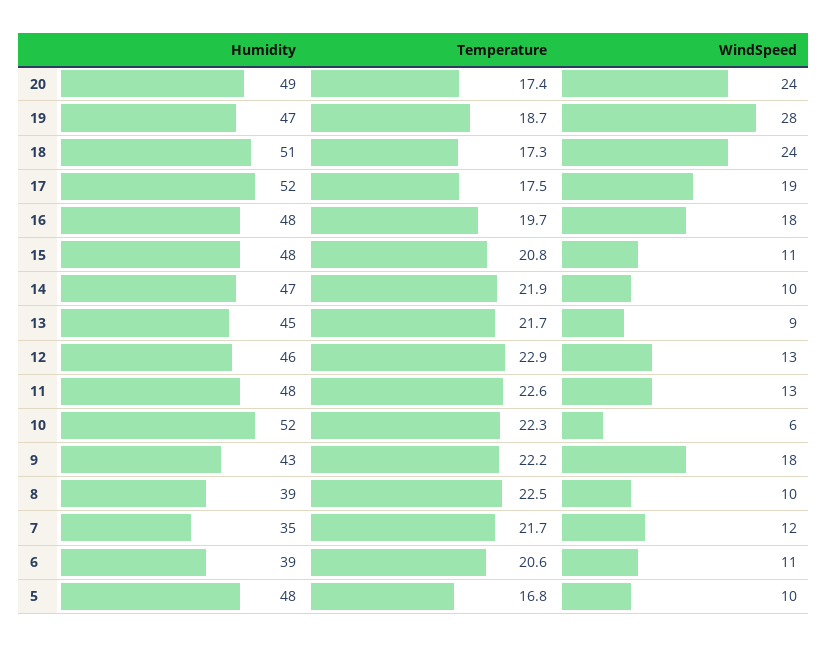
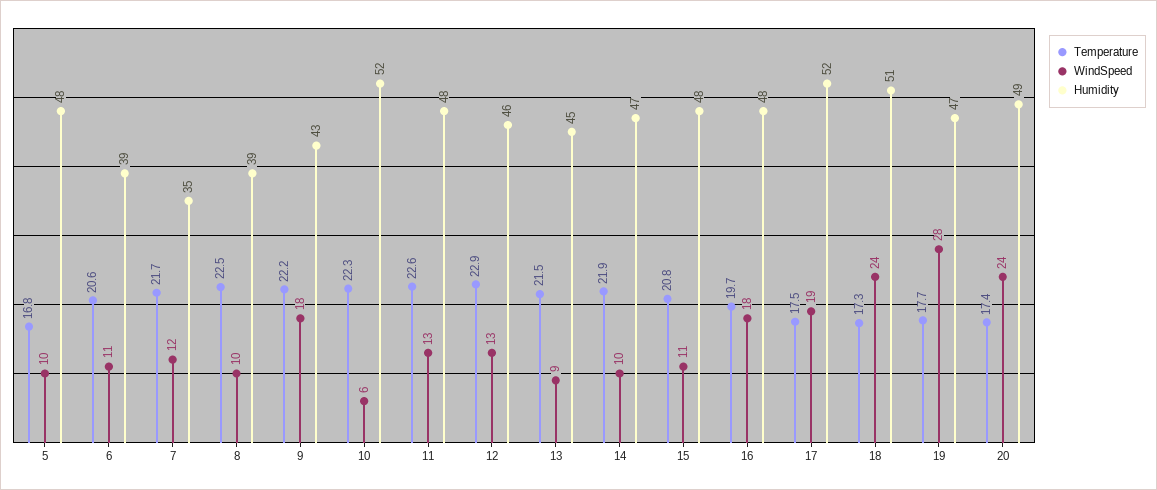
  {
    "Humidity": {
      "20": 49,
      "19": 47,
      "18": 51,
      "17": 52,
      "16": 48,
      "15": 48,
      "14": 47,
      "13": 45,
      "12": 46,
      "11": 48,
      "10": 52,
      "9": 43,
      "8": 39,
      "7": 35,
      "6": 39,
      "5": 48
    },
    "Temperature": {
      "20": 17.4,
-     "19": 18.7,
+     "19": 17.7,
      "18": 17.3,
      "17": 17.5,
      "16": 19.7,
      "15": 20.8,
      "14": 21.9,
-     "13": 21.7,
+     "13": 21.5,
      "12": 22.9,
      "11": 22.6,
      "10": 22.3,
      "9": 22.2,
      "8": 22.5,
      "7": 21.7,
      "6": 20.6,
      "5": 16.8
    },
    "WindSpeed": {
      "20": 24,
      "19": 28,
      "18": 24,
      "17": 19,
      "16": 18,
      "15": 11,
      "14": 10,
      "13": 9,
      "12": 13,
      "11": 13,
      "10": 6,
      "9": 18,
      "8": 10,
      "7": 12,
      "6": 11,
      "5": 10
    }
  }

